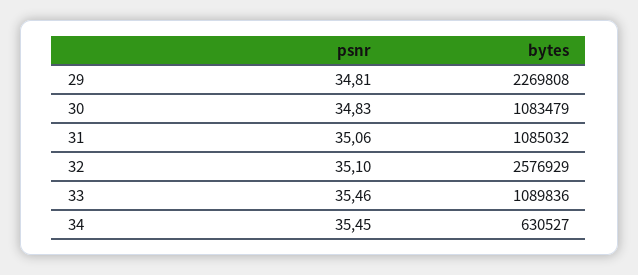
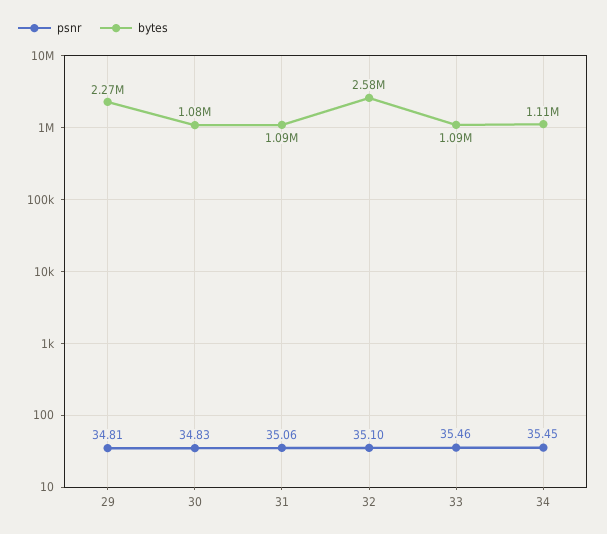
  {
    "psnr": {
      "29": 34.81,
      "30": 34.83,
      "31": 35.06,
      "32": 35.1,
      "33": 35.46,
      "34": 35.45
    },
    "bytes": {
      "29": 2269808,
      "30": 1083479,
      "31": 1085032,
      "32": 2576929,
      "33": 1089836,
-     "34": 630527
+     "34": 1110000
    }
  }

